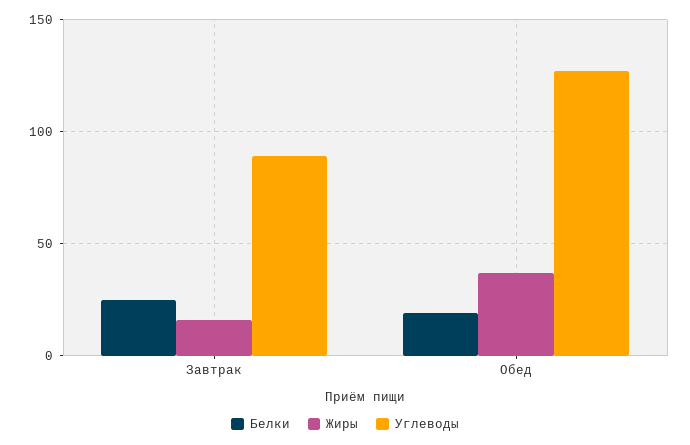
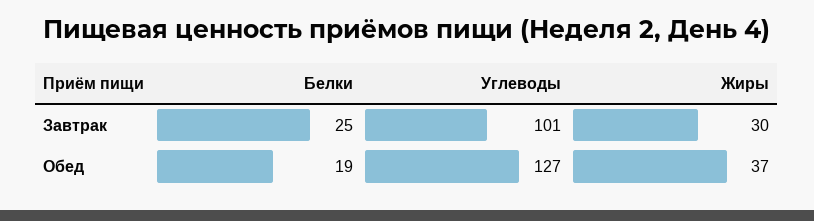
  {
    "Белки": {
      "Завтрак": 25,
      "Обед": 19
    },
    "Жиры": {
-     "Завтрак": 15,
+     "Завтрак": 30,
      "Обед": 37
    },
    "Углеводы": {
-     "Завтрак": 90,
+     "Завтрак": 101,
      "Обед": 127
    }
  }

